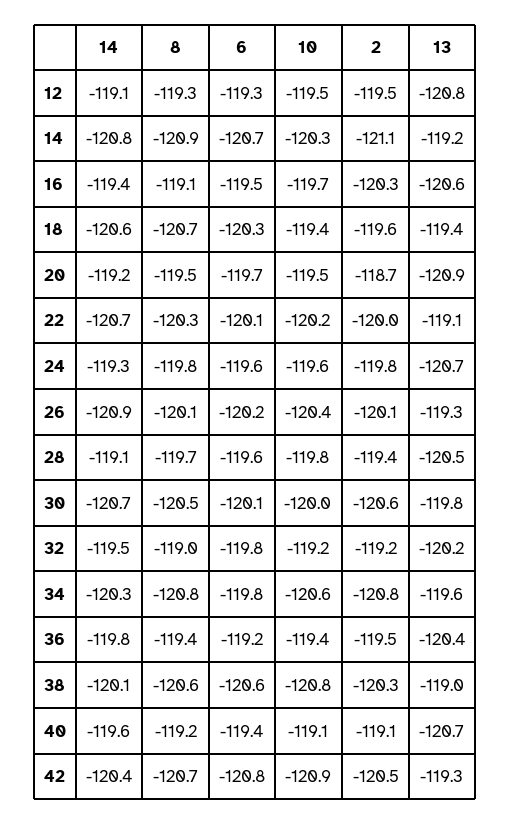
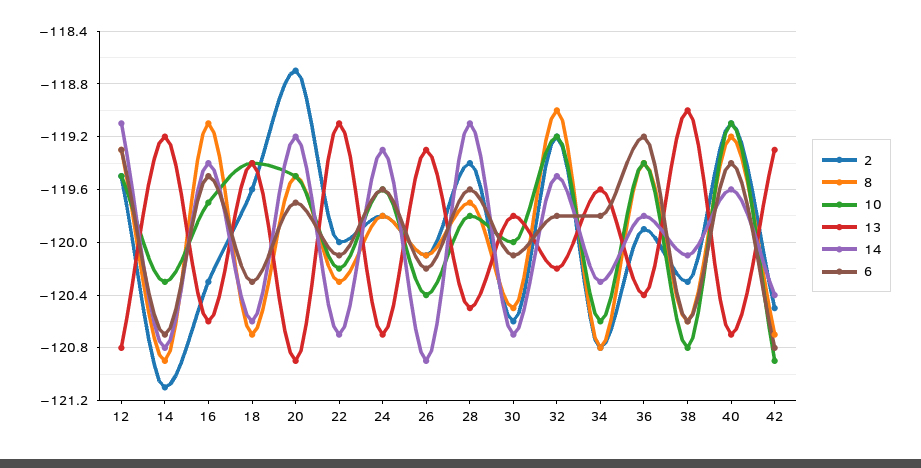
  {
    "14": {
      "12": -119.1,
      "14": -120.8,
      "16": -119.4,
      "18": -120.6,
      "20": -119.2,
      "22": -120.7,
      "24": -119.3,
      "26": -120.9,
      "28": -119.1,
      "30": -120.7,
      "32": -119.5,
      "34": -120.3,
      "36": -119.8,
      "38": -120.1,
      "40": -119.6,
      "42": -120.4
    },
    "8": {
      "12": -119.3,
      "14": -120.9,
      "16": -119.1,
      "18": -120.7,
      "20": -119.5,
      "22": -120.3,
      "24": -119.8,
      "26": -120.1,
      "28": -119.7,
      "30": -120.5,
      "32": -119,
      "34": -120.8,
      "36": -119.4,
      "38": -120.6,
      "40": -119.2,
      "42": -120.7
    },
    "6": {
      "12": -119.3,
      "14": -120.7,
      "16": -119.5,
      "18": -120.3,
      "20": -119.7,
      "22": -120.1,
      "24": -119.6,
      "26": -120.2,
      "28": -119.6,
      "30": -120.1,
      "32": -119.8,
      "34": -119.8,
      "36": -119.2,
      "38": -120.6,
      "40": -119.4,
      "42": -120.8
    },
    "10": {
      "12": -119.5,
      "14": -120.3,
      "16": -119.7,
      "18": -119.4,
      "20": -119.5,
      "22": -120.2,
      "24": -119.6,
      "26": -120.4,
      "28": -119.8,
      "30": -120,
      "32": -119.2,
      "34": -120.6,
      "36": -119.4,
      "38": -120.8,
      "40": -119.1,
      "42": -120.9
    },
    "2": {
      "12": -119.5,
      "14": -121.1,
      "16": -120.3,
      "18": -119.6,
      "20": -118.7,
      "22": -120,
      "24": -119.8,
      "26": -120.1,
      "28": -119.4,
      "30": -120.6,
      "32": -119.2,
      "34": -120.8,
-     "36": -119.5,
+     "36": -119.9,
      "38": -120.3,
      "40": -119.1,
      "42": -120.5
    },
    "13": {
      "12": -120.8,
      "14": -119.2,
      "16": -120.6,
      "18": -119.4,
      "20": -120.9,
      "22": -119.1,
      "24": -120.7,
      "26": -119.3,
      "28": -120.5,
      "30": -119.8,
      "32": -120.2,
      "34": -119.6,
      "36": -120.4,
      "38": -119,
      "40": -120.7,
      "42": -119.3
    }
  }

